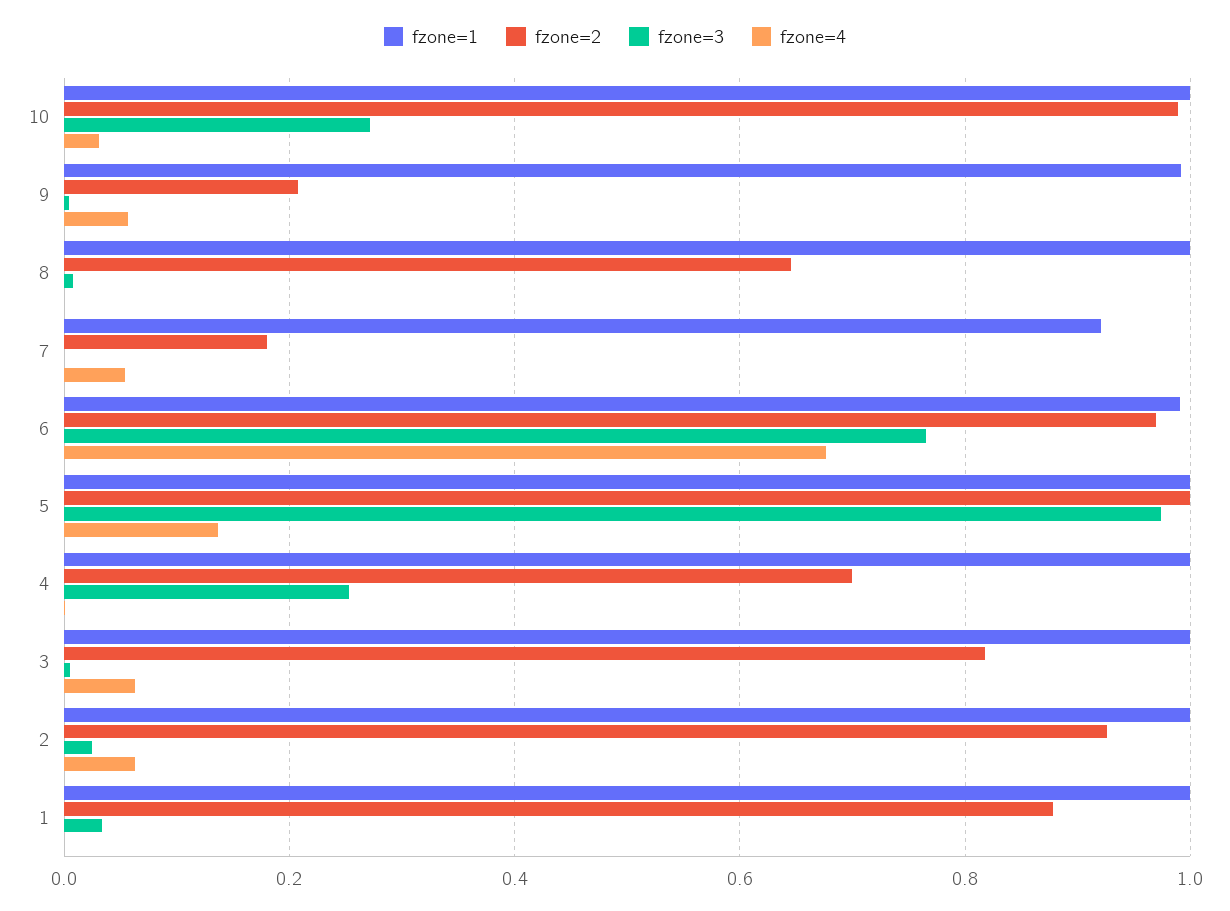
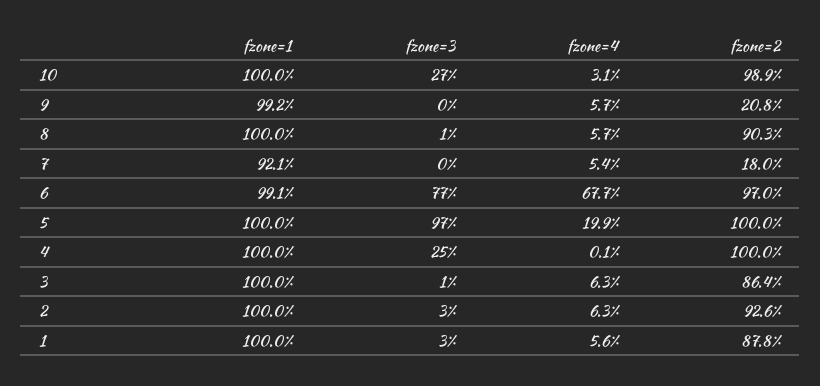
  {
    "fzone=1": {
      "10": 1,
      "9": 0.992,
      "8": 1,
      "7": 0.921,
      "6": 0.991,
      "5": 1,
      "4": 1,
      "3": 1,
      "2": 1,
      "1": 1
    },
    "fzone=2": {
      "10": 0.989,
      "9": 0.208,
-     "8": 0.64,
+     "8": 0.903,
      "7": 0.18,
      "6": 0.97,
      "5": 1,
-     "4": 0.7,
+     "4": 1,
-     "3": 0.82,
+     "3": 0.864,
      "2": 0.926,
      "1": 0.878
    },
    "fzone=3": {
      "10": 0.27,
      "9": 0,
      "8": 0.01,
      "7": 0,
      "6": 0.77,
      "5": 0.97,
      "4": 0.25,
      "3": 0.01,
      "2": 0.03,
      "1": 0.03
    },
    "fzone=4": {
      "10": 0.031,
      "9": 0.057,
-     "8": 0,
+     "8": 0.057,
      "7": 0.054,
      "6": 0.677,
-     "5": 0.14,
+     "5": 0.199,
      "4": 0.001,
      "3": 0.063,
      "2": 0.063,
-     "1": 0
+     "1": 0.056
    }
  }

